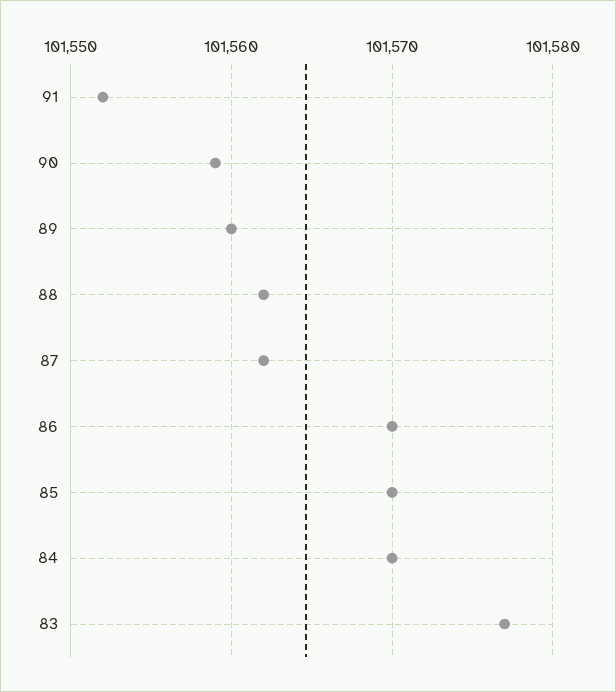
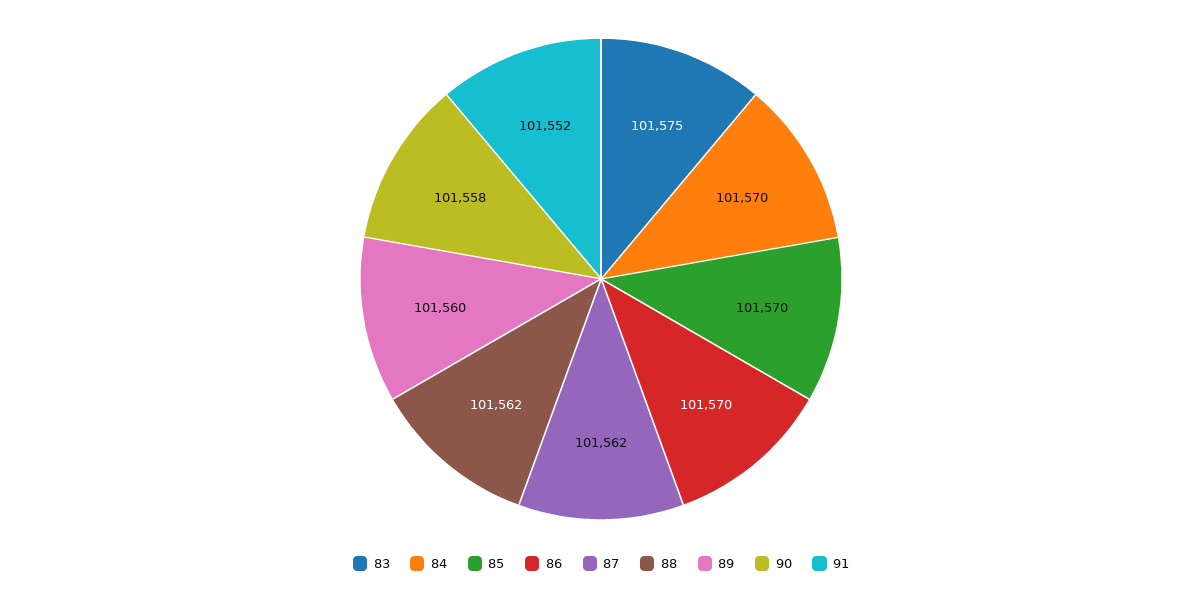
  {
    "91": 101552,
-   "90": 101559,
+   "90": 101558,
    "89": 101560,
    "88": 101562,
    "87": 101562,
    "86": 101570,
    "85": 101570,
    "84": 101570,
-   "83": 101577
+   "83": 101575
  }

